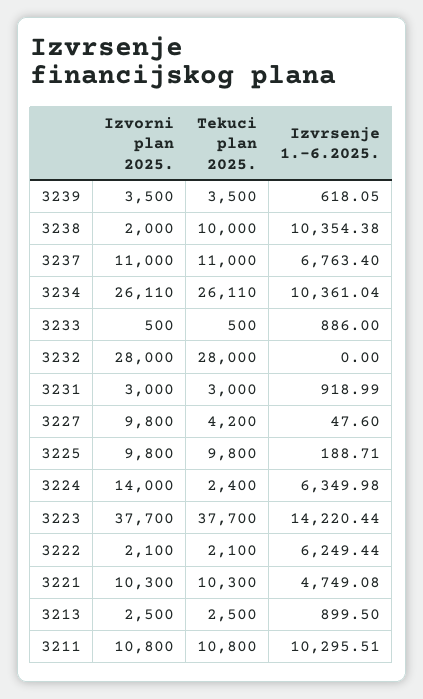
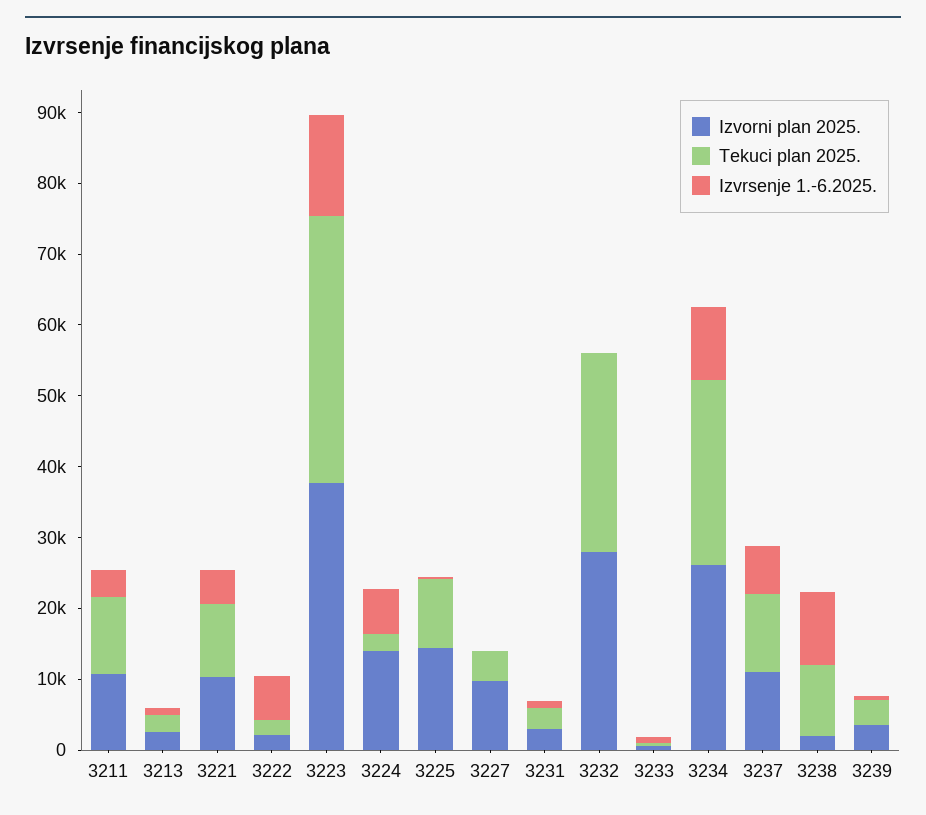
  {
    "Izvorni plan 2025.": {
      "3239": 3500,
      "3238": 2000,
      "3237": 11000,
      "3234": 26110,
      "3233": 500,
      "3232": 28000,
      "3231": 3000,
      "3227": 9800,
-     "3225": 9800,
+     "3225": 14000,
      "3224": 14000,
      "3223": 37700,
      "3222": 2100,
      "3221": 10300,
      "3213": 2500,
      "3211": 10800
    },
    "Tekuci plan 2025.": {
      "3239": 3500,
      "3238": 10000,
      "3237": 11000,
      "3234": 26110,
      "3233": 500,
      "3232": 28000,
      "3231": 3000,
      "3227": 4200,
      "3225": 9800,
      "3224": 2400,
      "3223": 37700,
      "3222": 2100,
      "3221": 10300,
      "3213": 2500,
      "3211": 10800
    },
    "Izvrsenje 1.-6.2025.": {
      "3239": 618.05,
      "3238": 10354.38,
      "3237": 6763.4,
      "3234": 10361.04,
      "3233": 886,
      "3232": 0,
      "3231": 918.99,
      "3227": 47.6,
      "3225": 188.71,
      "3224": 6349.98,
      "3223": 14220.44,
      "3222": 6249.44,
      "3221": 4749.08,
      "3213": 899.5,
-     "3211": 10295.51
+     "3211": 4000
    }
  }

